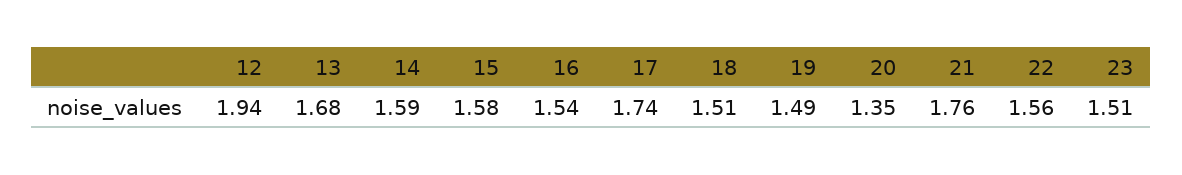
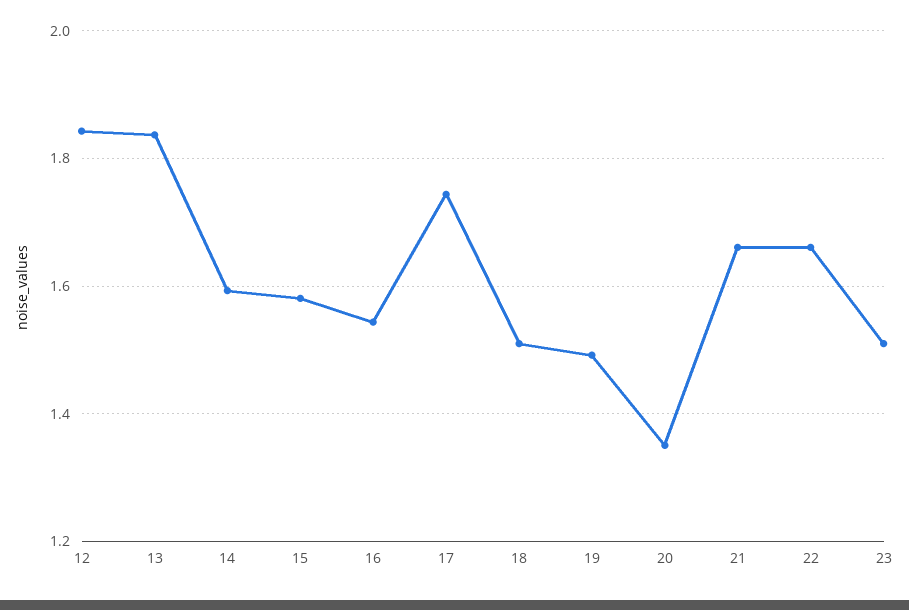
  {
-   "12": 1.94,
+   "12": 1.84,
-   "13": 1.68,
+   "13": 1.84,
    "14": 1.59,
    "15": 1.58,
    "16": 1.54,
    "17": 1.74,
    "18": 1.51,
    "19": 1.49,
    "20": 1.35,
-   "21": 1.76,
+   "21": 1.66,
-   "22": 1.56,
+   "22": 1.66,
    "23": 1.51
  }

